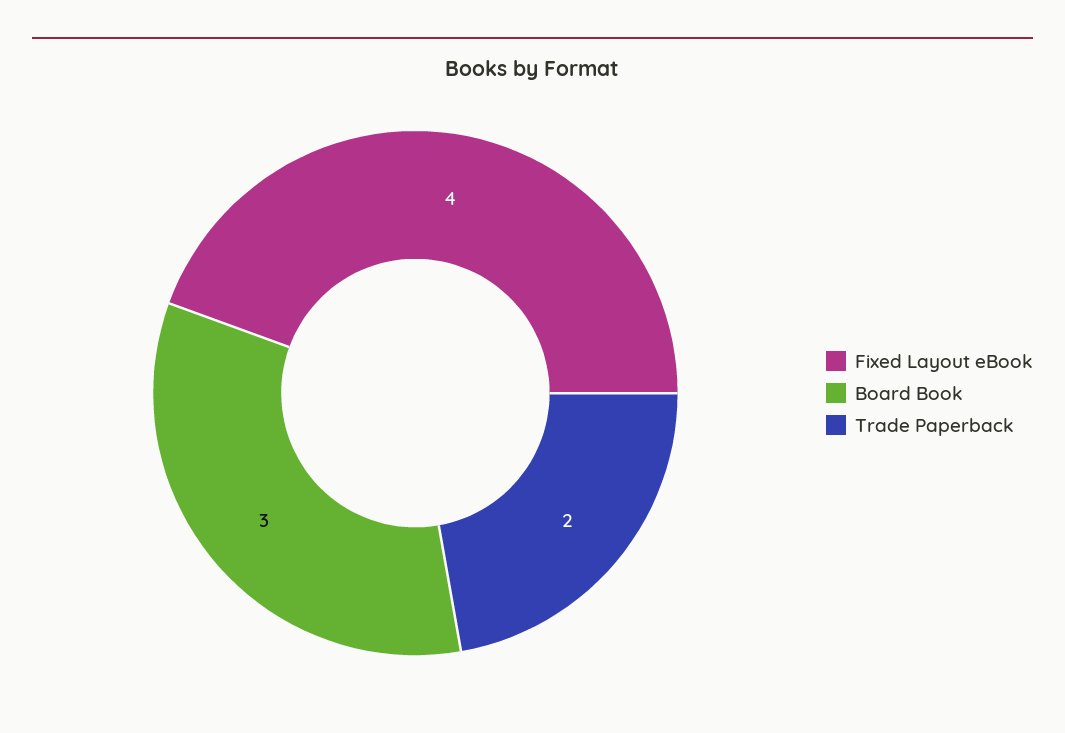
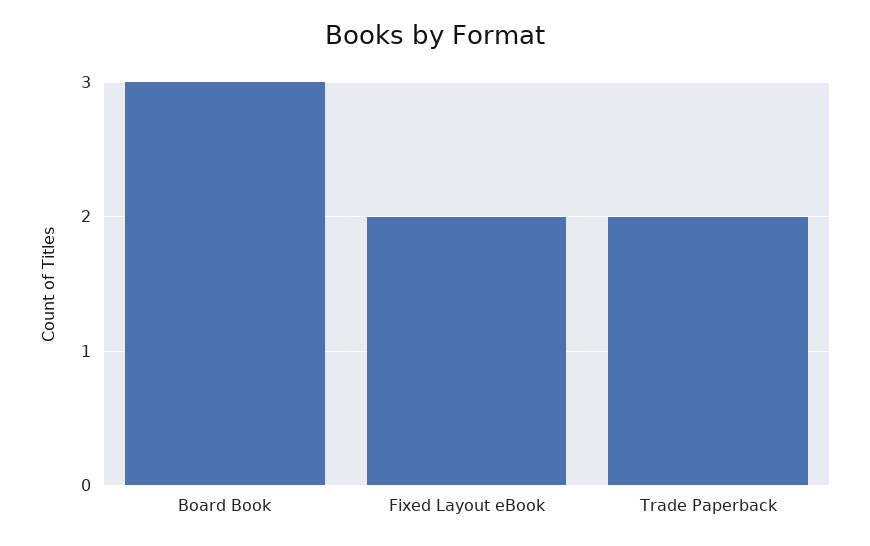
  {
-   "Fixed Layout eBook": 4,
+   "Fixed Layout eBook": 2,
    "Board Book": 3,
    "Trade Paperback": 2
  }

